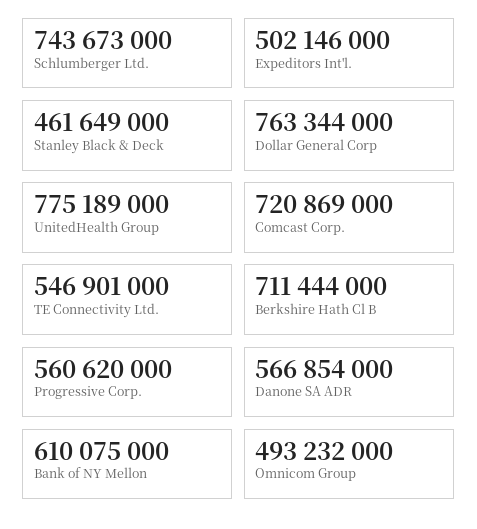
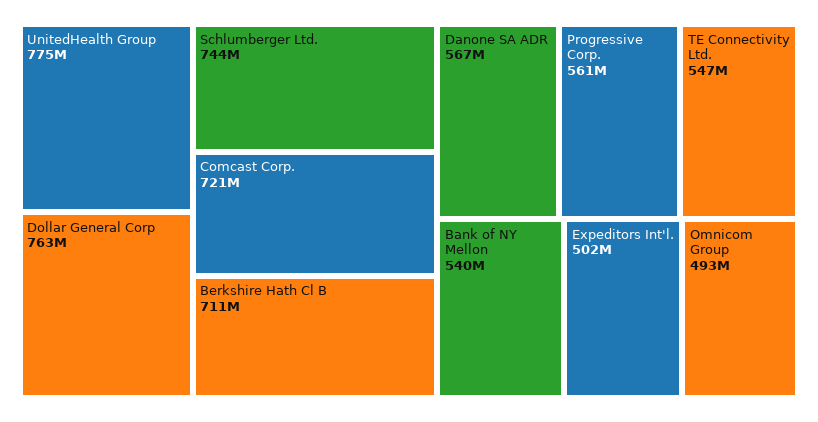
  {
    "Schlumberger Ltd.": 743673000,
    "Expeditors Int'l.": 502146000,
-   "Stanley Black & Deck": 461649000,
    "Dollar General Corp": 763344000,
    "UnitedHealth Group": 775189000,
    "Comcast Corp.": 720869000,
    "TE Connectivity Ltd.": 546901000,
    "Berkshire Hath Cl B": 711444000,
    "Progressive Corp.": 560620000,
    "Danone SA ADR": 566854000,
-   "Bank of NY Mellon": 610075000,
+   "Bank of NY Mellon": 540000000,
    "Omnicom Group": 493232000
  }

